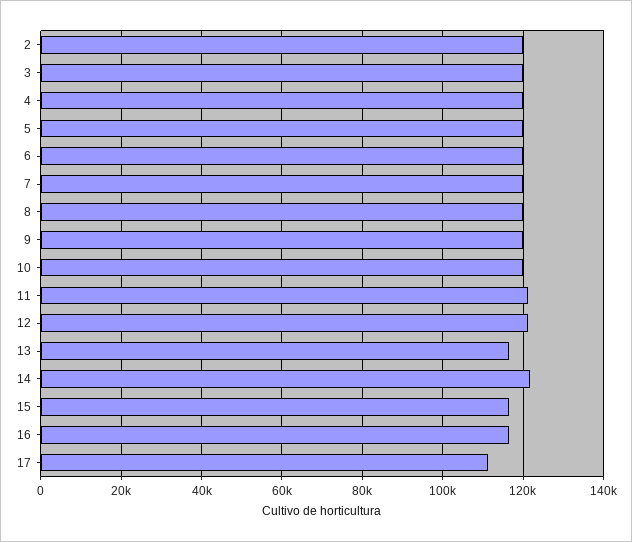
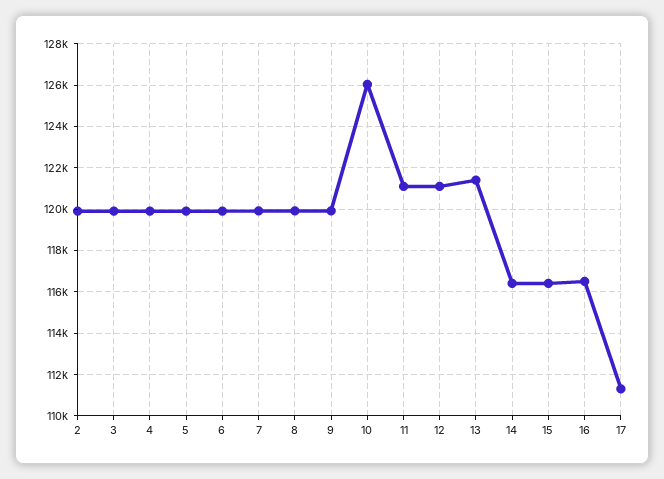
  {
    "2": 120000,
    "3": 120000,
    "4": 120000,
    "5": 120000,
    "6": 120000,
    "7": 120000,
    "8": 120000,
    "9": 120000,
-   "10": 120000,
+   "10": 126000,
    "11": 121000,
    "12": 121000,
-   "13": 116000,
+   "13": 121500,
-   "14": 122000,
+   "14": 116500,
    "15": 116500,
    "16": 116500,
    "17": 111500
  }

